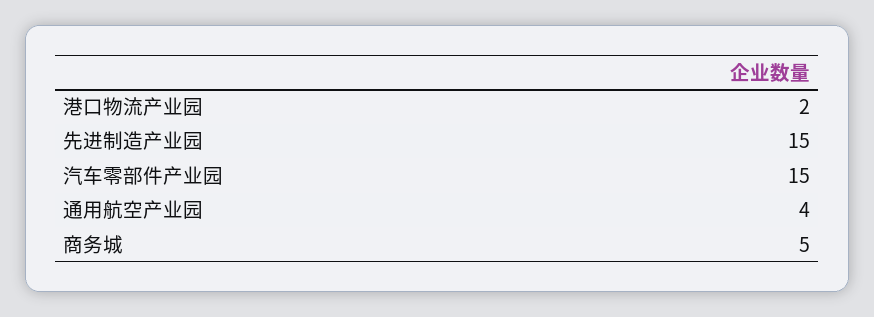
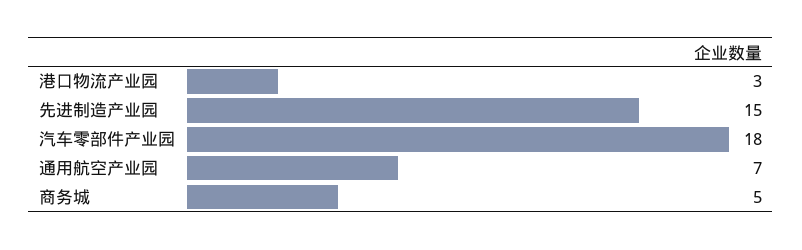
  {
-   "港口物流产业园": 2,
+   "港口物流产业园": 3,
    "先进制造产业园": 15,
-   "汽车零部件产业园": 15,
+   "汽车零部件产业园": 18,
-   "通用航空产业园": 4,
+   "通用航空产业园": 7,
    "商务城": 5
  }

